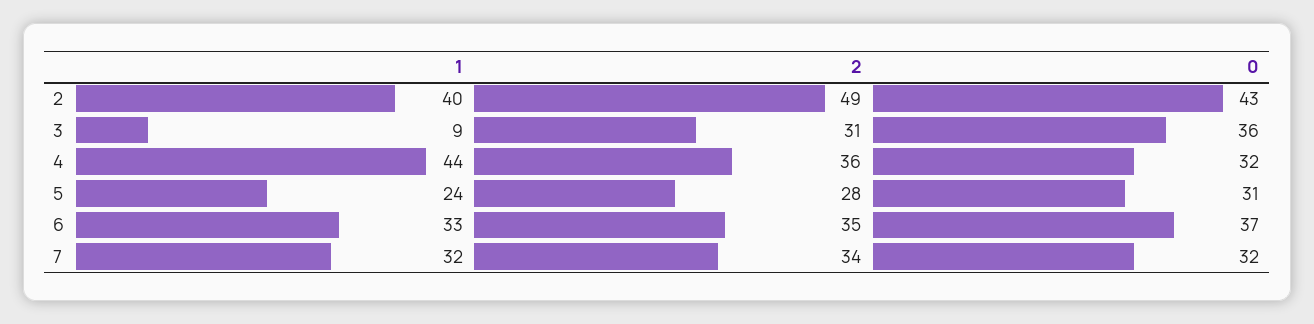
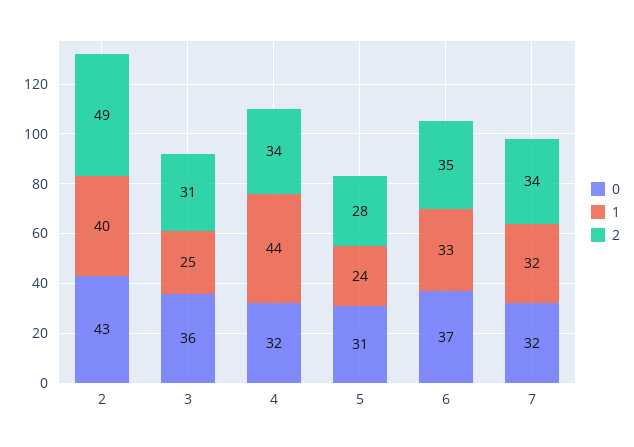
  {
    "1": {
      "2": 40,
-     "3": 9,
+     "3": 25,
      "4": 44,
      "5": 24,
      "6": 33,
      "7": 32
    },
    "2": {
      "2": 49,
      "3": 31,
-     "4": 36,
+     "4": 34,
      "5": 28,
      "6": 35,
      "7": 34
    },
    "0": {
      "2": 43,
      "3": 36,
      "4": 32,
      "5": 31,
      "6": 37,
      "7": 32
    }
  }

